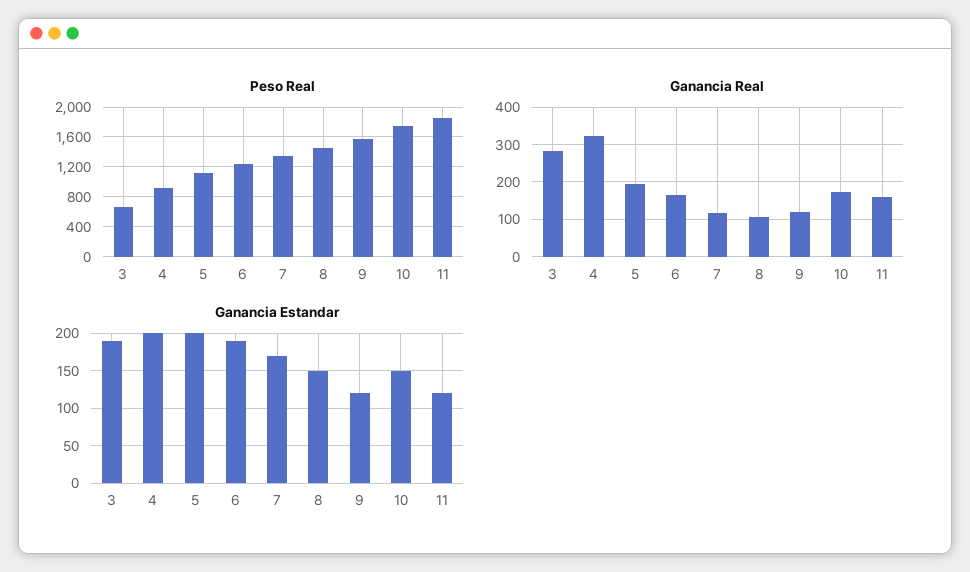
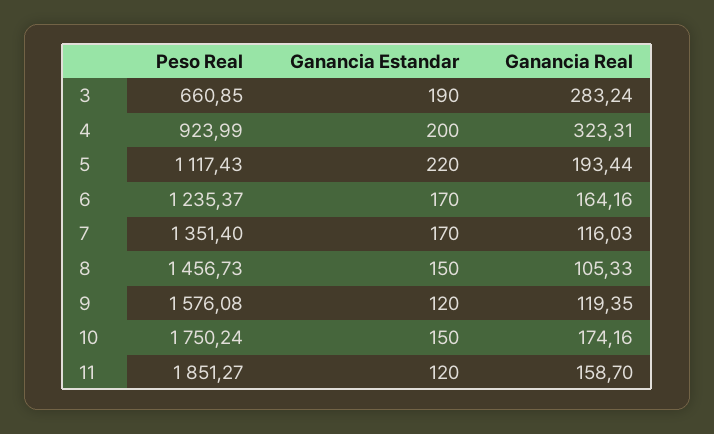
  {
    "Peso Real": {
      "3": 660.85,
      "4": 923.99,
      "5": 1117.43,
      "6": 1235.37,
      "7": 1351.4,
      "8": 1456.73,
      "9": 1576.08,
      "10": 1750.24,
      "11": 1851.27
    },
    "Ganancia Real": {
      "3": 283.24,
      "4": 323.31,
      "5": 193.44,
      "6": 164.16,
      "7": 116.03,
      "8": 105.33,
      "9": 119.35,
      "10": 174.16,
      "11": 158.7
    },
    "Ganancia Estandar": {
      "3": 190,
      "4": 200,
-     "5": 200,
+     "5": 220,
-     "6": 190,
+     "6": 170,
      "7": 170,
      "8": 150,
      "9": 120,
      "10": 150,
      "11": 120
    }
  }

